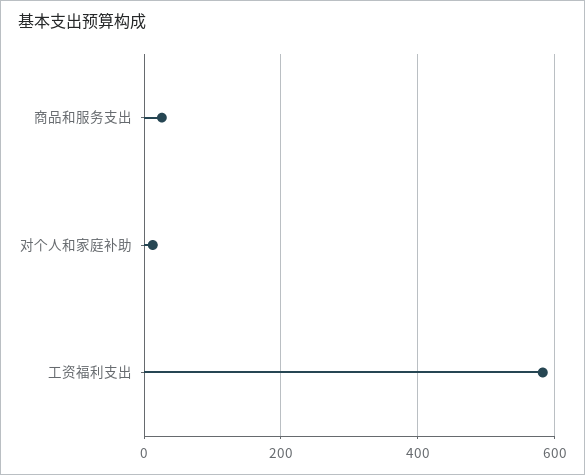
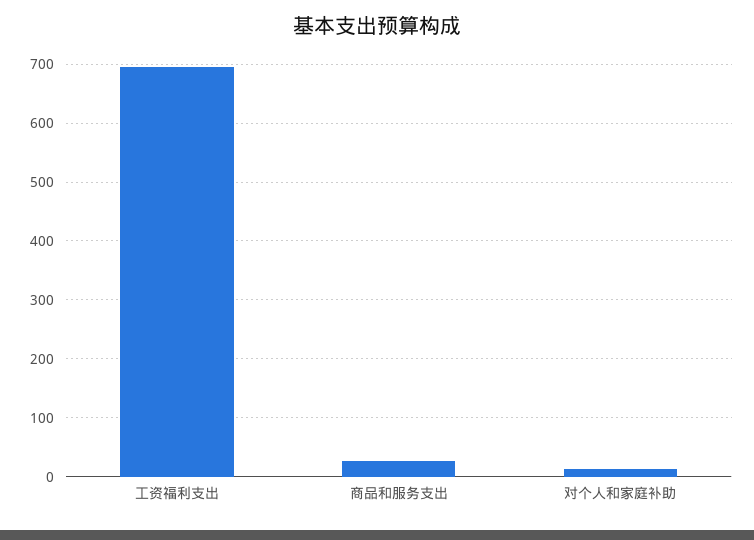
  {
    "商品和服务支出": 20,
    "对个人和家庭补助": 20,
-   "工资福利支出": 580
+   "工资福利支出": 700
  }

